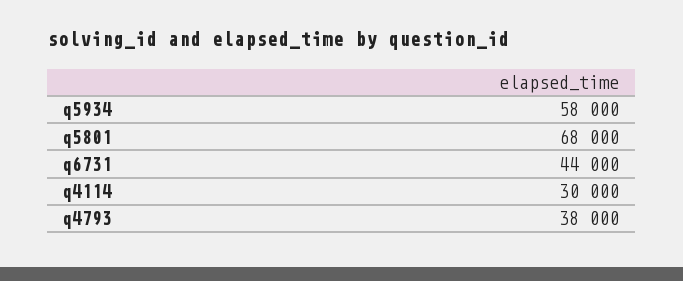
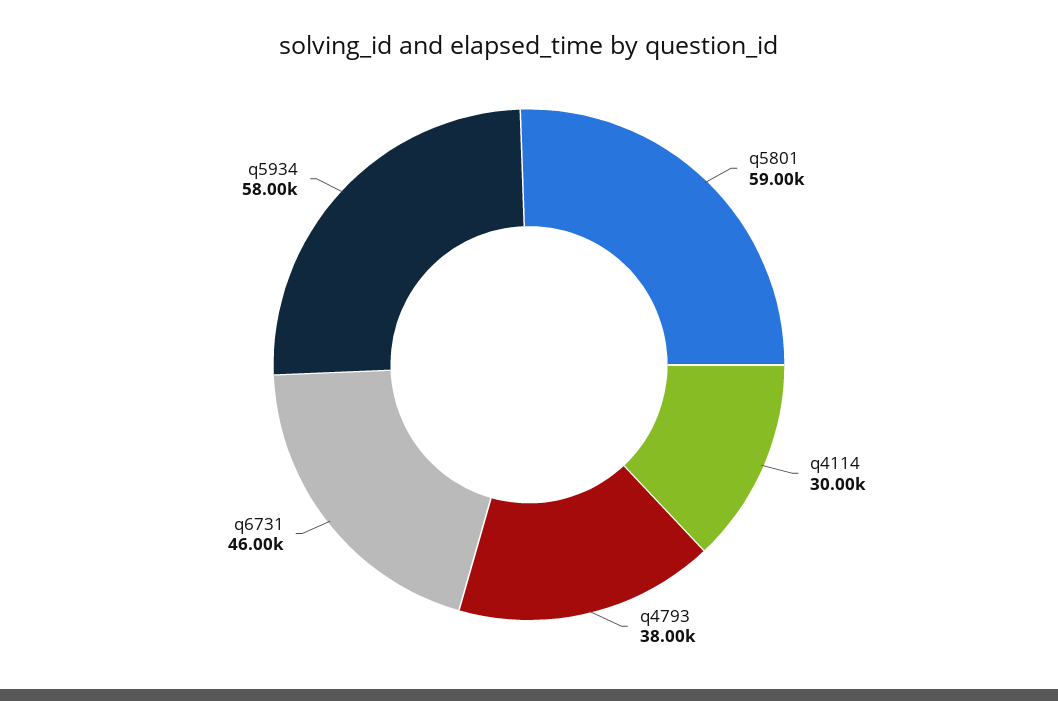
  {
    "q5934": 58000,
-   "q5801": 68000,
+   "q5801": 59000,
-   "q6731": 44000,
+   "q6731": 46000,
    "q4114": 30000,
    "q4793": 38000
  }

